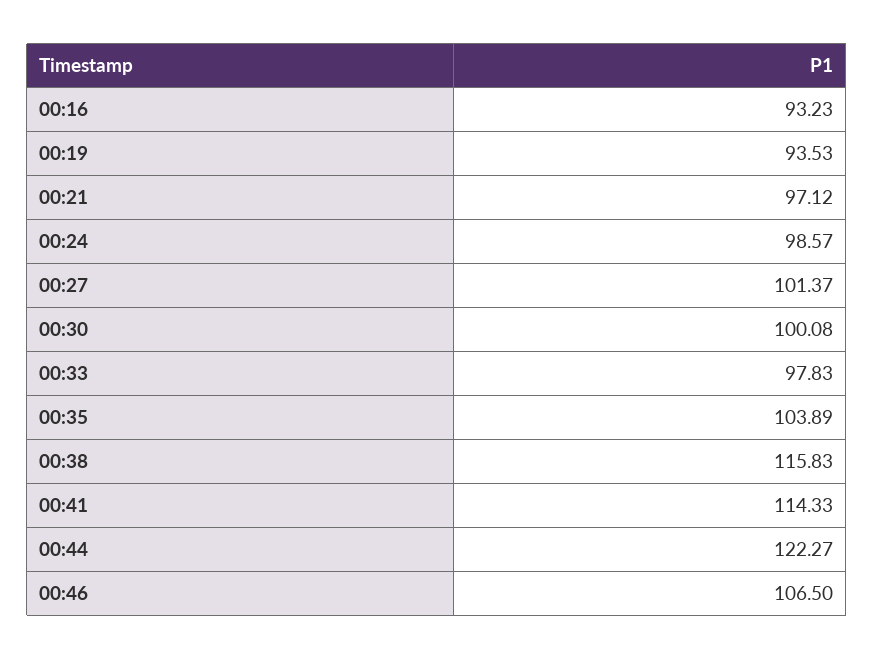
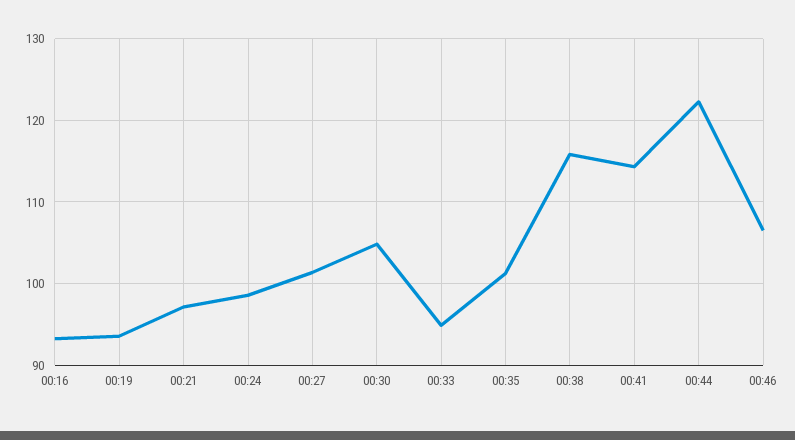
  {
    "00:16": 93.23,
    "00:19": 93.53,
    "00:21": 97.12,
    "00:24": 98.57,
    "00:27": 101.37,
-   "00:30": 100.08,
+   "00:30": 105,
-   "00:33": 97.83,
+   "00:33": 95,
-   "00:35": 103.89,
+   "00:35": 101,
    "00:38": 115.83,
    "00:41": 114.33,
    "00:44": 122.27,
    "00:46": 106.5
  }

